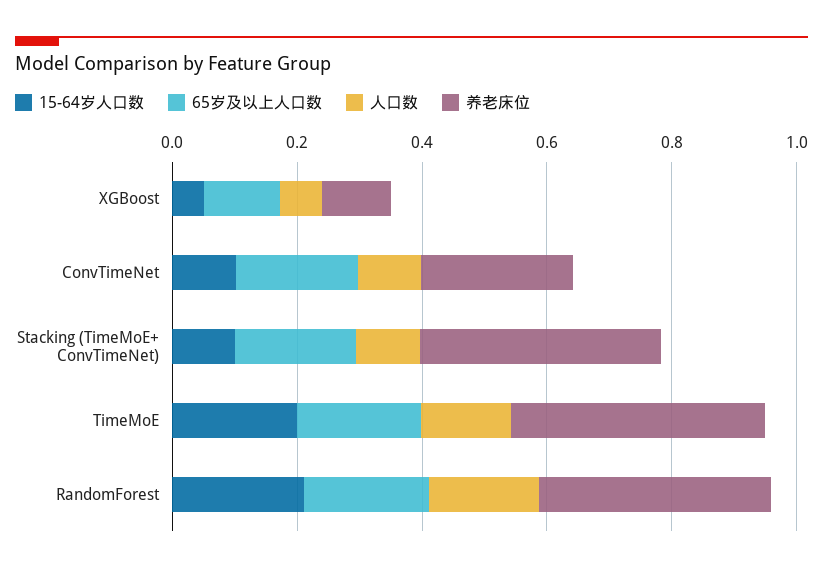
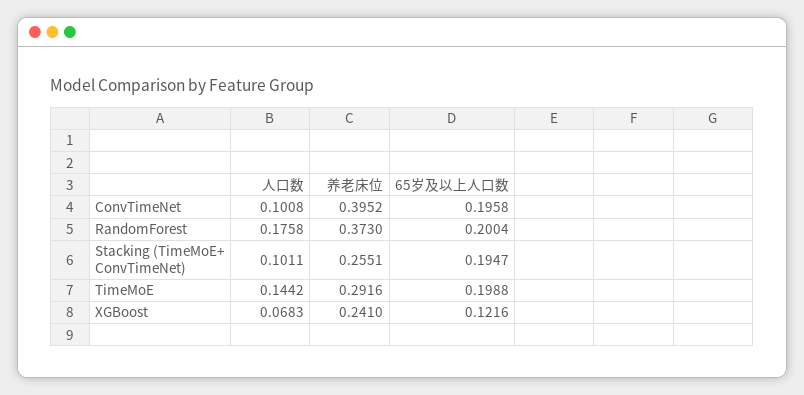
  {
-   "15-64岁人口数": {
-     "XGBoost": 0.05,
-     "ConvTimeNet": 0.1,
-     "Stacking (TimeMoE+ ConvTimeNet)": 0.1,
-     "TimeMoE": 0.2,
-     "RandomForest": 0.2
-   },
    "65岁及以上人口数": {
      "XGBoost": 0.1216,
      "ConvTimeNet": 0.1958,
      "Stacking (TimeMoE+ ConvTimeNet)": 0.1947,
      "TimeMoE": 0.1988,
      "RandomForest": 0.2004
    },
    "人口数": {
      "XGBoost": 0.0683,
      "ConvTimeNet": 0.1008,
      "Stacking (TimeMoE+ ConvTimeNet)": 0.1011,
      "TimeMoE": 0.1442,
      "RandomForest": 0.1758
    },
    "养老床位": {
-     "XGBoost": 0.1,
+     "XGBoost": 0.241,
-     "ConvTimeNet": 0.25,
+     "ConvTimeNet": 0.3952,
-     "Stacking (TimeMoE+ ConvTimeNet)": 0.4,
+     "Stacking (TimeMoE+ ConvTimeNet)": 0.2551,
-     "TimeMoE": 0.4,
+     "TimeMoE": 0.2916,
      "RandomForest": 0.373
    }
  }

